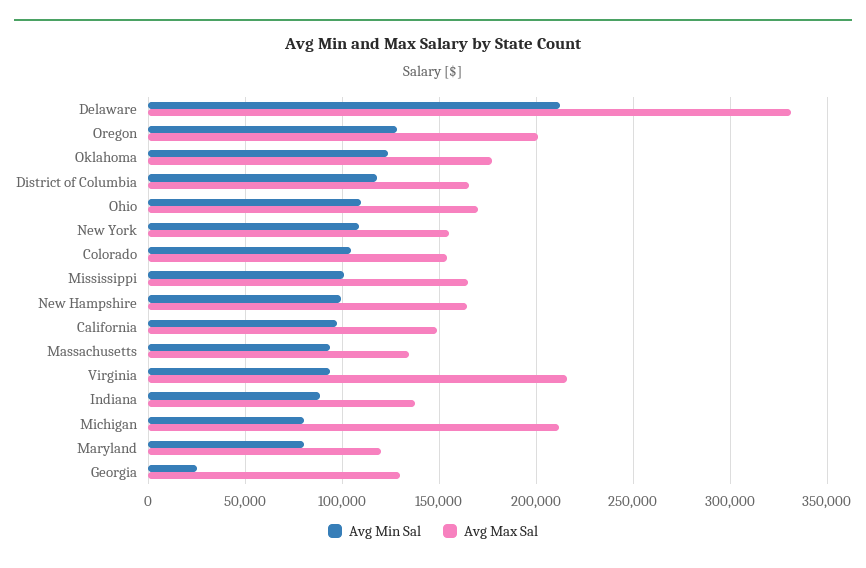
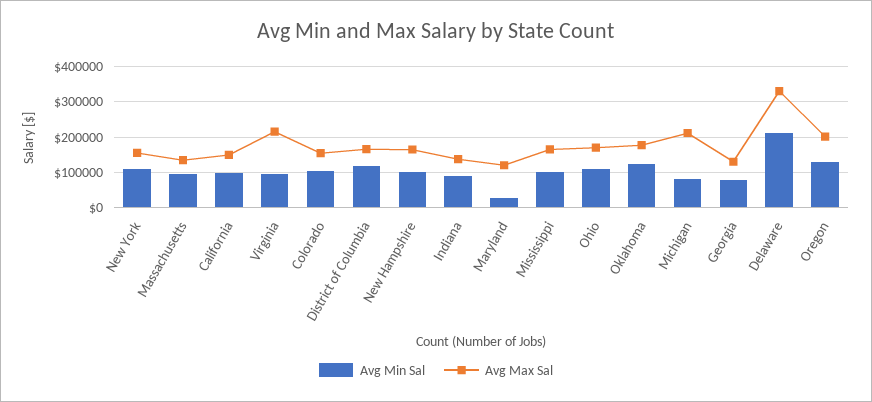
  {
    "Avg Min Sal": {
      "Delaware": 210000,
      "Oregon": 130000,
      "Oklahoma": 125000,
      "District of Columbia": 120000,
      "Ohio": 110000,
      "New York": 110000,
      "Colorado": 105000,
      "Mississippi": 100000,
      "New Hampshire": 100000,
      "California": 95000,
      "Massachusetts": 95000,
      "Virginia": 95000,
      "Indiana": 90000,
      "Michigan": 80000,
-     "Maryland": 80000,
+     "Maryland": 20000,
-     "Georgia": 25000
+     "Georgia": 80000
    },
    "Avg Max Sal": {
      "Delaware": 330000,
      "Oregon": 200000,
      "Oklahoma": 175000,
      "District of Columbia": 165000,
      "Ohio": 170000,
      "New York": 155000,
      "Colorado": 155000,
      "Mississippi": 165000,
      "New Hampshire": 165000,
      "California": 150000,
      "Massachusetts": 135000,
      "Virginia": 215000,
      "Indiana": 135000,
      "Michigan": 210000,
      "Maryland": 120000,
      "Georgia": 130000
    }
  }

